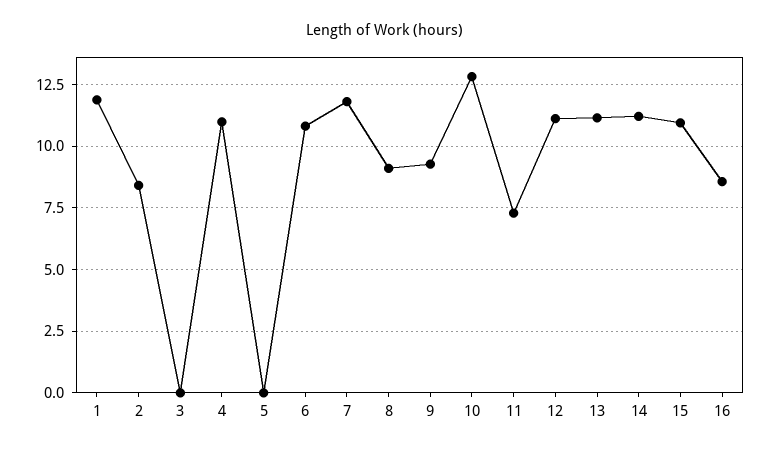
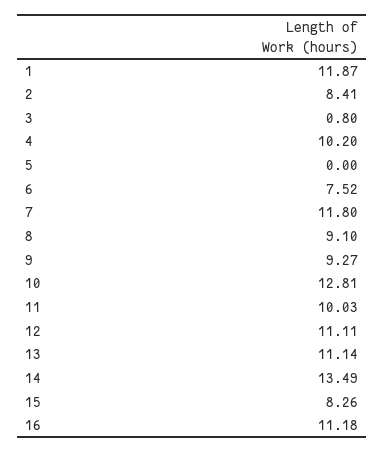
  {
    "1": 11.87,
    "2": 8.41,
-   "3": 0,
+   "3": 0.8,
-   "4": 11,
+   "4": 10.2,
    "5": 0,
-   "6": 10.75,
+   "6": 7.52,
    "7": 11.8,
    "8": 9.1,
    "9": 9.27,
    "10": 12.81,
-   "11": 7.25,
+   "11": 10.03,
    "12": 11.11,
    "13": 11.14,
-   "14": 11.25,
+   "14": 13.49,
-   "15": 11,
+   "15": 8.26,
-   "16": 8.5
+   "16": 11.18
  }

